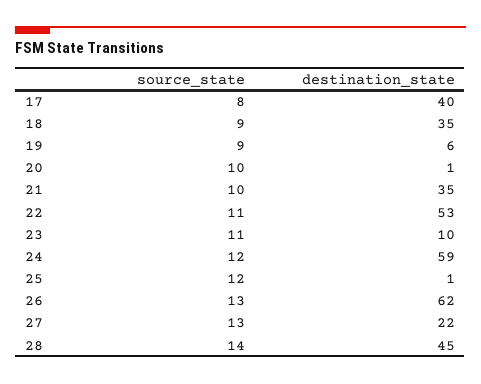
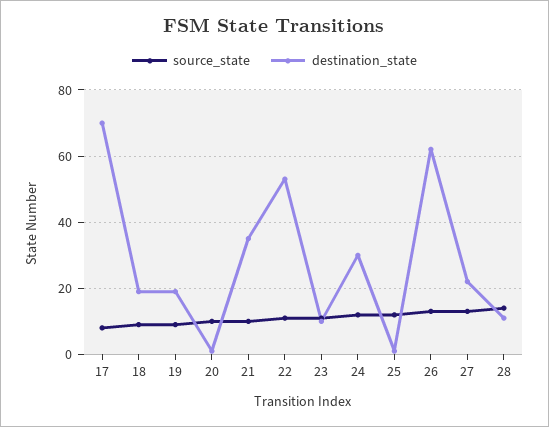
  {
    "source_state": {
      "17": 8,
      "18": 9,
      "19": 9,
      "20": 10,
      "21": 10,
      "22": 11,
      "23": 11,
      "24": 12,
      "25": 12,
      "26": 13,
      "27": 13,
      "28": 14
    },
    "destination_state": {
-     "17": 40,
+     "17": 70,
-     "18": 35,
+     "18": 20,
-     "19": 6,
+     "19": 20,
      "20": 1,
      "21": 35,
      "22": 53,
      "23": 10,
-     "24": 59,
+     "24": 30,
      "25": 1,
      "26": 62,
      "27": 22,
-     "28": 45
+     "28": 10
    }
  }

